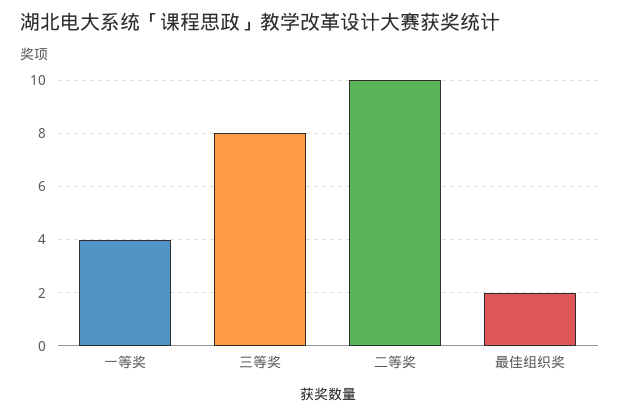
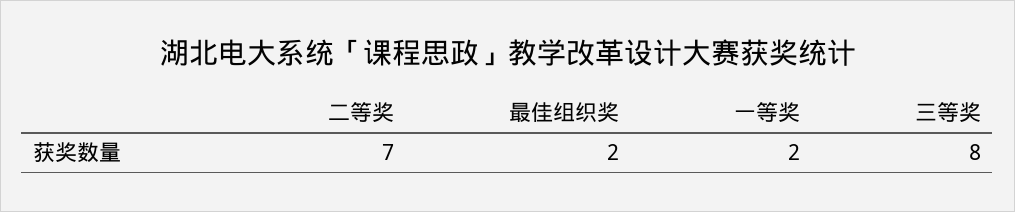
  {
-   "一等奖": 4,
+   "一等奖": 2,
    "三等奖": 8,
-   "二等奖": 10,
+   "二等奖": 7,
    "最佳组织奖": 2
  }

